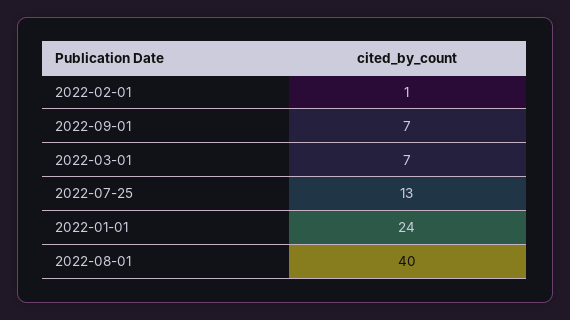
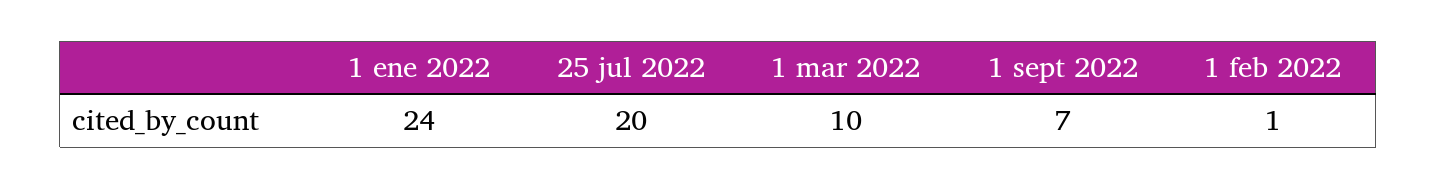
  {
    "2022-02-01": 1,
    "2022-09-01": 7,
-   "2022-03-01": 7,
+   "2022-03-01": 10,
-   "2022-07-25": 13,
+   "2022-07-25": 20,
-   "2022-01-01": 24,
+   "2022-01-01": 24
-   "2022-08-01": 40
  }

